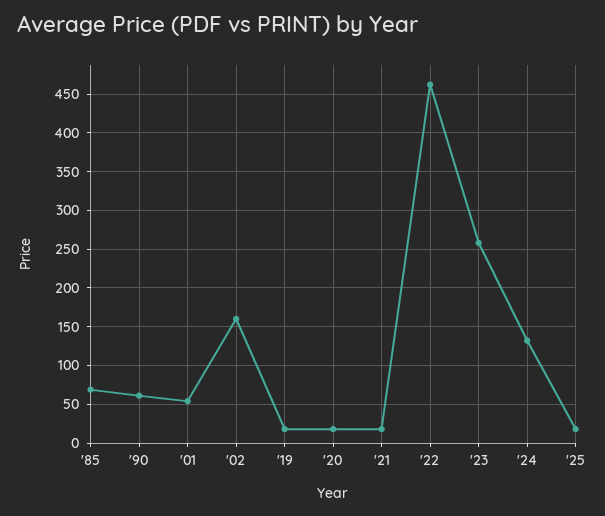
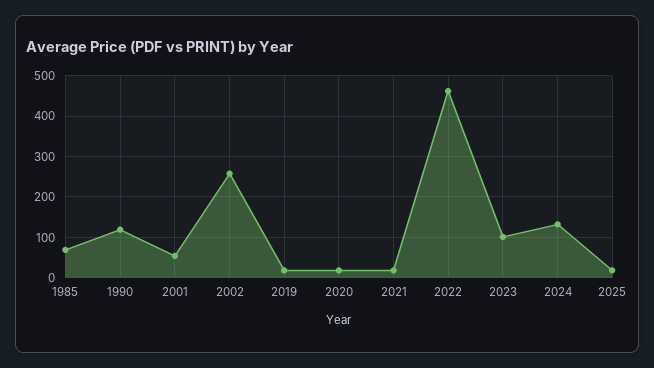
  {
    "'85": 70,
-   "'90": 60,
+   "'90": 120,
    "'01": 50,
-   "'02": 160,
+   "'02": 260,
    "'19": 20,
    "'20": 20,
    "'21": 20,
    "'22": 460,
-   "'23": 260,
+   "'23": 100,
    "'24": 130,
    "'25": 20
  }

